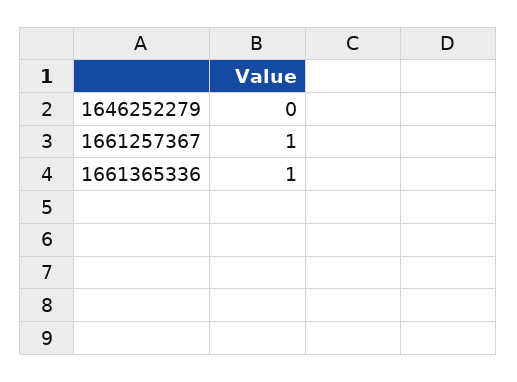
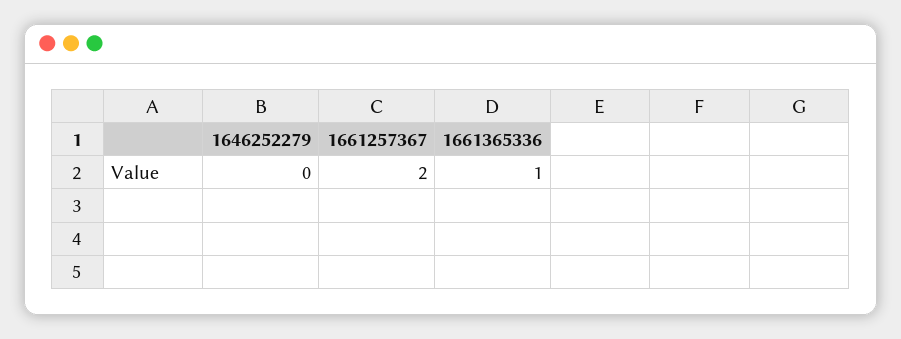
  {
    "1646252279": 0,
-   "1661257367": 1,
+   "1661257367": 2,
    "1661365336": 1
  }

